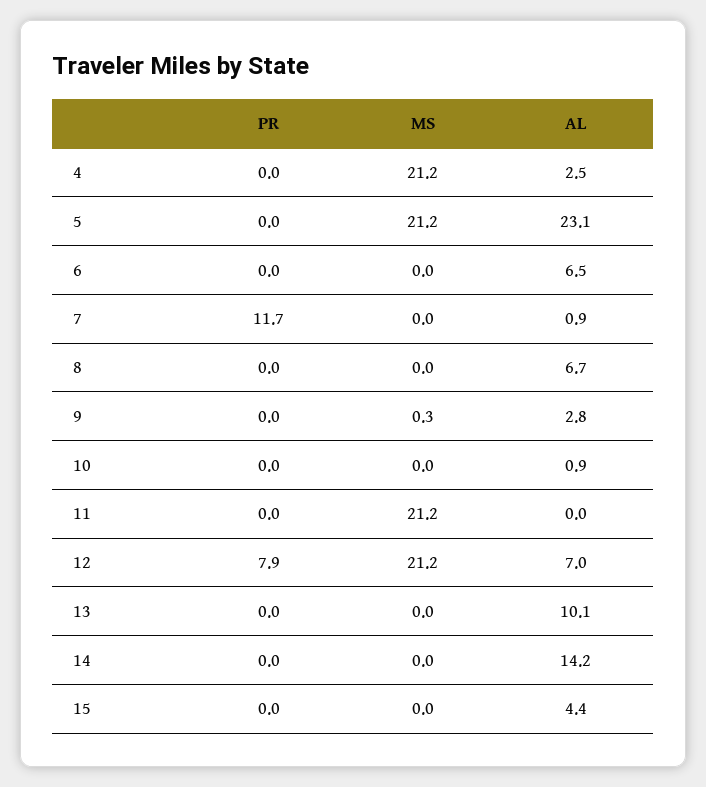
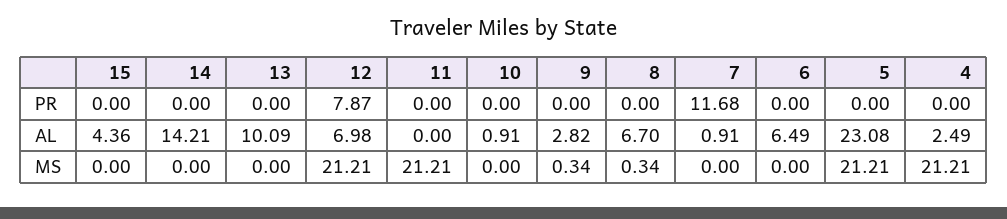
  {
    "PR": {
      "4": 0,
      "5": 0,
      "6": 0,
      "7": 11.68,
      "8": 0,
      "9": 0,
      "10": 0,
      "11": 0,
      "12": 7.87,
      "13": 0,
      "14": 0,
      "15": 0
    },
    "MS": {
      "4": 21.21,
      "5": 21.21,
      "6": 0,
      "7": 0,
-     "8": 0,
+     "8": 0.34,
      "9": 0.34,
      "10": 0,
      "11": 21.21,
      "12": 21.21,
      "13": 0,
      "14": 0,
      "15": 0
    },
    "AL": {
      "4": 2.49,
      "5": 23.08,
      "6": 6.49,
      "7": 0.91,
      "8": 6.7,
      "9": 2.82,
      "10": 0.91,
      "11": 0,
      "12": 6.98,
      "13": 10.09,
      "14": 14.21,
      "15": 4.36
    }
  }

